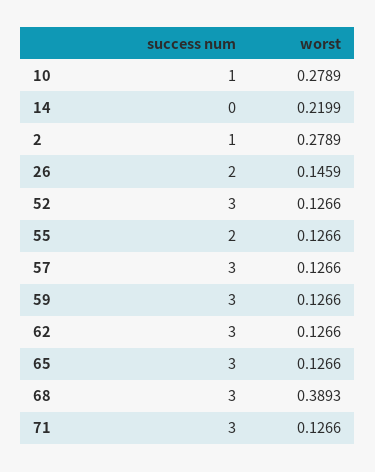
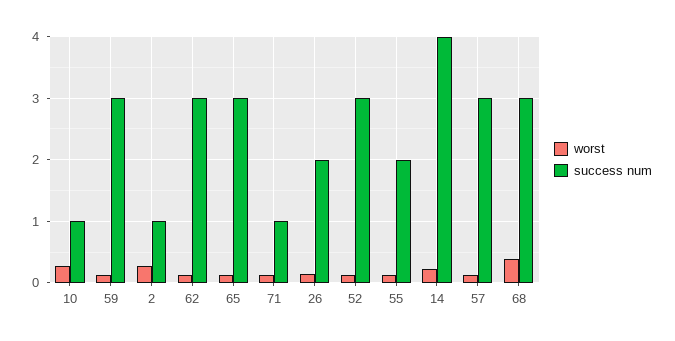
  {
    "success num": {
      "10": 1,
-     "14": 0,
+     "14": 4,
      "2": 1,
      "26": 2,
      "52": 3,
      "55": 2,
      "57": 3,
      "59": 3,
      "62": 3,
      "65": 3,
      "68": 3,
-     "71": 3
+     "71": 1
    },
    "worst": {
      "10": 0.2789,
      "14": 0.2199,
      "2": 0.2789,
      "26": 0.1459,
      "52": 0.1266,
      "55": 0.1266,
      "57": 0.1266,
      "59": 0.1266,
      "62": 0.1266,
      "65": 0.1266,
      "68": 0.3893,
      "71": 0.1266
    }
  }

